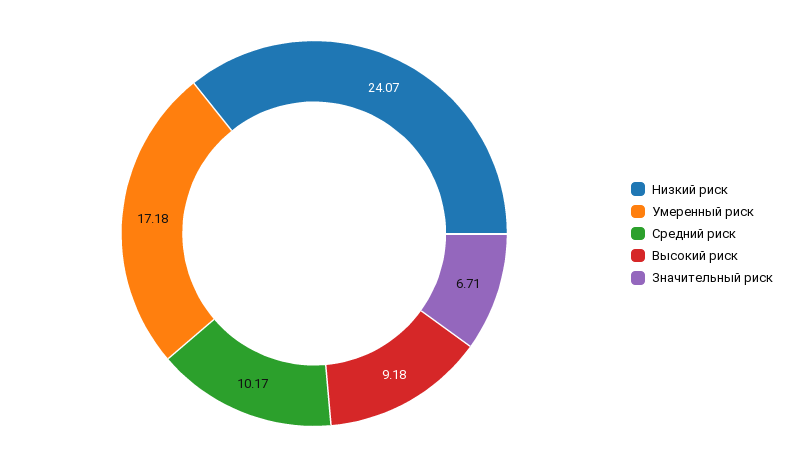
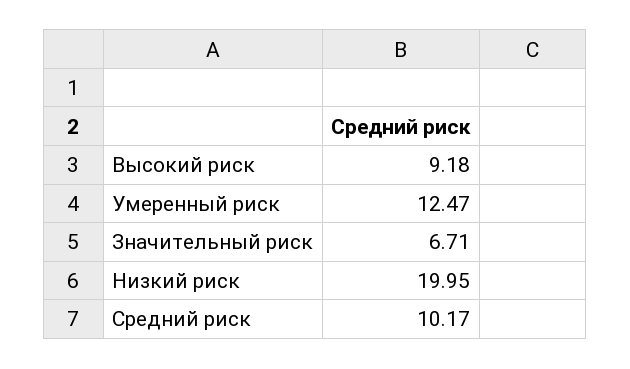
  {
-   "Низкий риск": 24.07,
+   "Низкий риск": 19.95,
-   "Умеренный риск": 17.18,
+   "Умеренный риск": 12.47,
    "Средний риск": 10.17,
    "Высокий риск": 9.18,
    "Значительный риск": 6.71
  }

